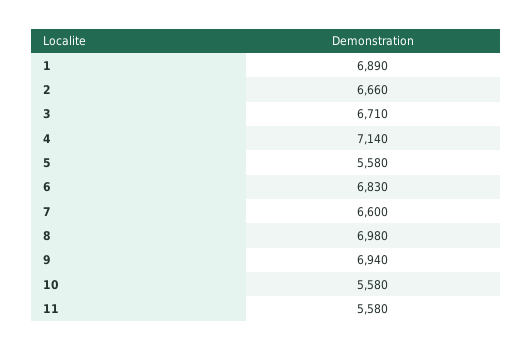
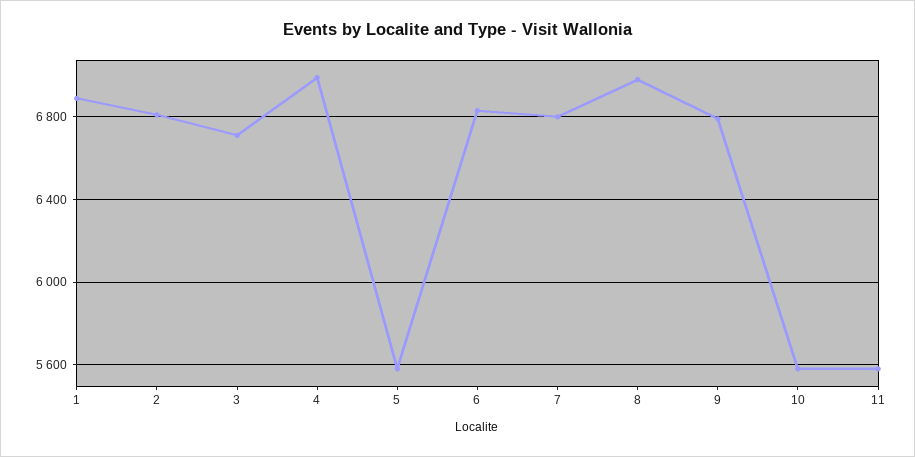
  {
    "1": 6890,
-   "2": 6660,
+   "2": 6800,
    "3": 6710,
-   "4": 7140,
+   "4": 7000,
    "5": 5580,
    "6": 6830,
-   "7": 6600,
+   "7": 6800,
    "8": 6980,
-   "9": 6940,
+   "9": 6800,
    "10": 5580,
    "11": 5580
  }

